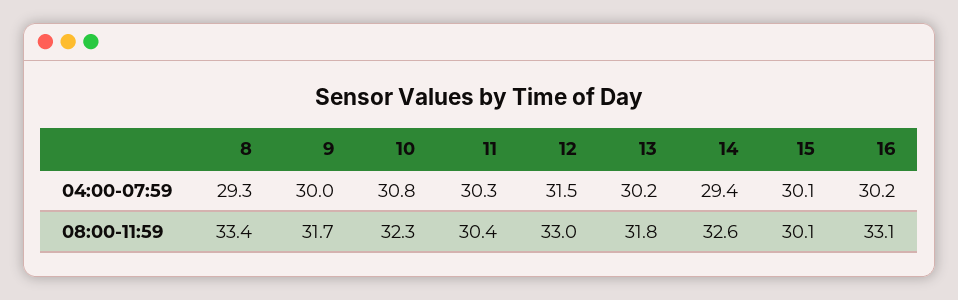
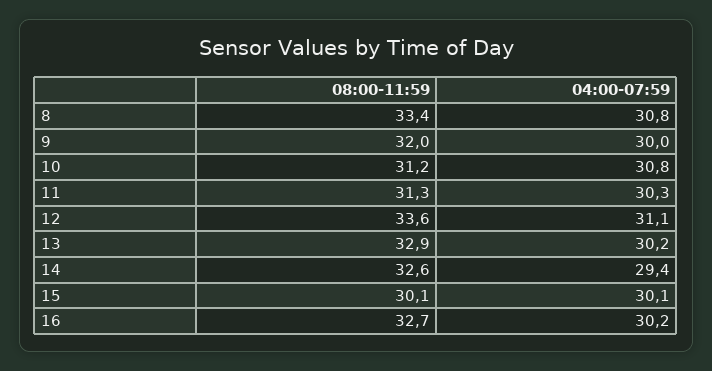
  {
    "8": {
-     "04:00-07:59": 29.3,
+     "04:00-07:59": 30.8,
      "08:00-11:59": 33.4
    },
    "9": {
      "04:00-07:59": 30,
-     "08:00-11:59": 31.7
+     "08:00-11:59": 32
    },
    "10": {
      "04:00-07:59": 30.8,
-     "08:00-11:59": 32.3
+     "08:00-11:59": 31.2
    },
    "11": {
      "04:00-07:59": 30.3,
-     "08:00-11:59": 30.4
+     "08:00-11:59": 31.3
    },
    "12": {
-     "04:00-07:59": 31.5,
+     "04:00-07:59": 31.1,
-     "08:00-11:59": 33
+     "08:00-11:59": 33.6
    },
    "13": {
      "04:00-07:59": 30.2,
-     "08:00-11:59": 31.8
+     "08:00-11:59": 32.9
    },
    "14": {
      "04:00-07:59": 29.4,
      "08:00-11:59": 32.6
    },
    "15": {
      "04:00-07:59": 30.1,
      "08:00-11:59": 30.1
    },
    "16": {
      "04:00-07:59": 30.2,
-     "08:00-11:59": 33.1
+     "08:00-11:59": 32.7
    }
  }

